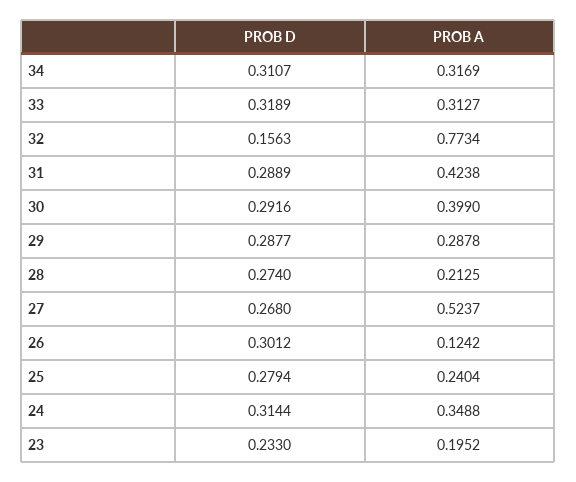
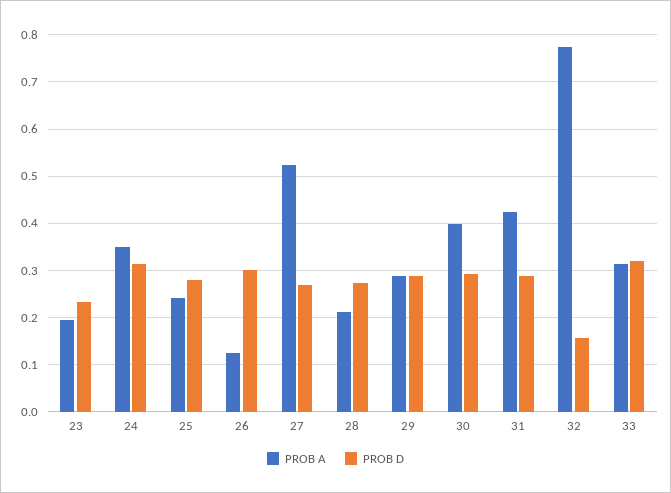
  {
    "PROB D": {
-     "34": 0.3107,
      "33": 0.3189,
      "32": 0.1563,
      "31": 0.2889,
      "30": 0.2916,
      "29": 0.2877,
      "28": 0.274,
      "27": 0.268,
      "26": 0.3012,
      "25": 0.2794,
      "24": 0.3144,
      "23": 0.233
    },
    "PROB A": {
-     "34": 0.3169,
      "33": 0.3127,
      "32": 0.7734,
      "31": 0.4238,
      "30": 0.399,
      "29": 0.2878,
      "28": 0.2125,
      "27": 0.5237,
      "26": 0.1242,
      "25": 0.2404,
      "24": 0.3488,
      "23": 0.1952
    }
  }

